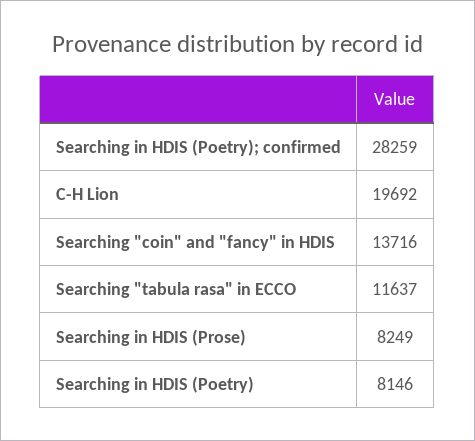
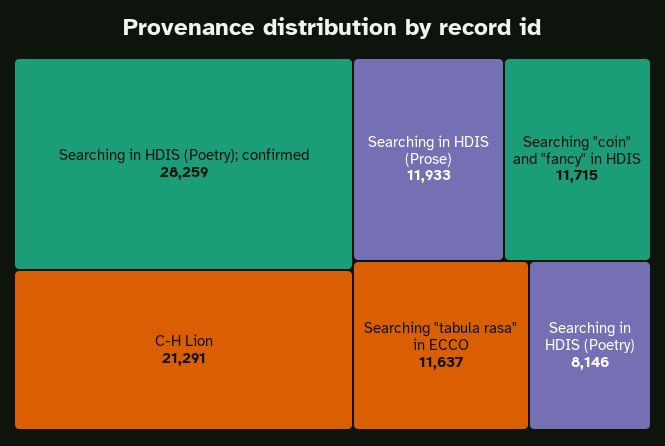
  {
    "Searching in HDIS (Poetry); confirmed": 28259,
-   "C-H Lion": 19692,
+   "C-H Lion": 21291,
-   "Searching \"coin\" and \"fancy\" in HDIS": 13716,
+   "Searching \"coin\" and \"fancy\" in HDIS": 11715,
    "Searching \"tabula rasa\" in ECCO": 11637,
-   "Searching in HDIS (Prose)": 8249,
+   "Searching in HDIS (Prose)": 11933,
    "Searching in HDIS (Poetry)": 8146
  }

